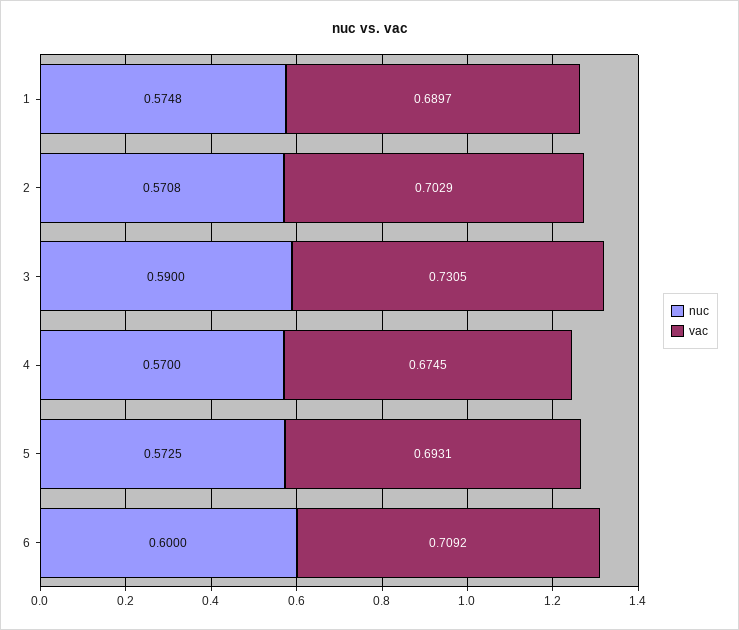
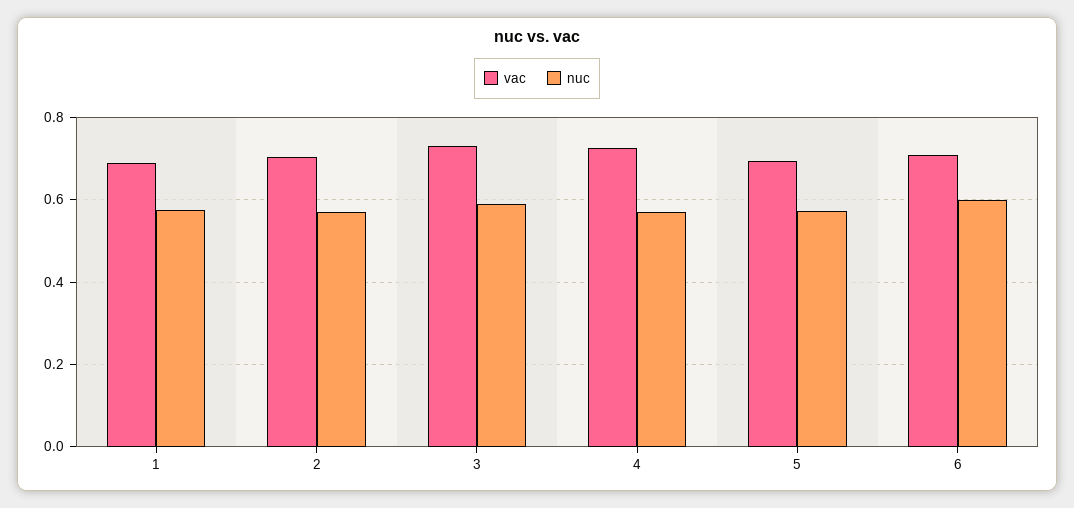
  {
    "nuc": {
      "1": 0.5748,
      "2": 0.5708,
      "3": 0.59,
      "4": 0.57,
      "5": 0.5725,
      "6": 0.6
    },
    "vac": {
      "1": 0.6897,
      "2": 0.7029,
      "3": 0.7305,
-     "4": 0.6745,
+     "4": 0.72,
      "5": 0.6931,
      "6": 0.7092
    }
  }

